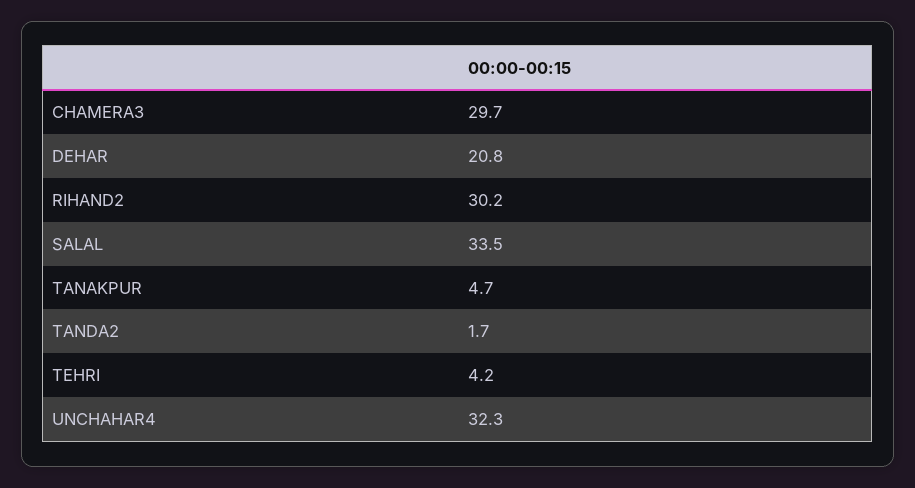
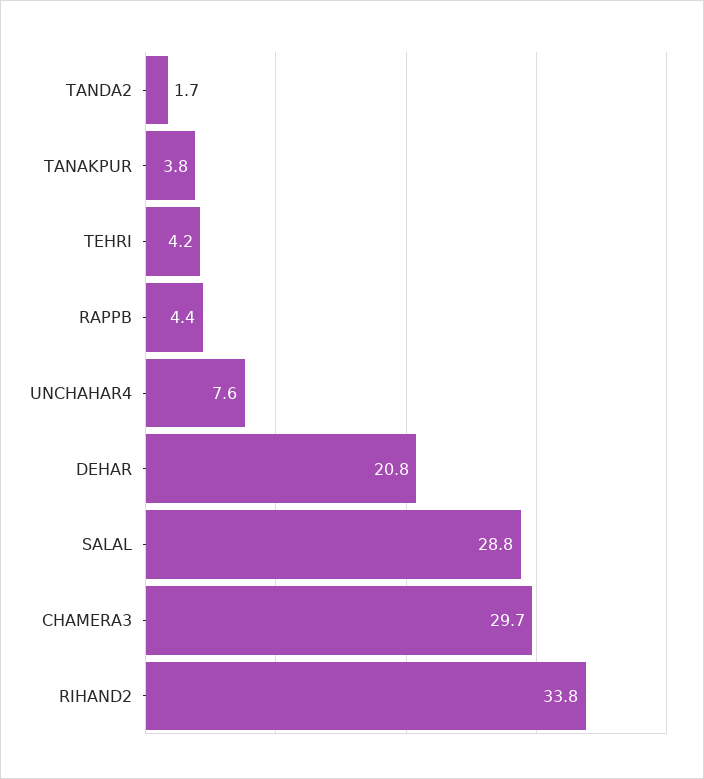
  {
    "CHAMERA3": 29.7,
    "DEHAR": 20.8,
-   "RIHAND2": 30.2,
+   "RIHAND2": 33.8,
-   "SALAL": 33.5,
+   "SALAL": 28.8,
-   "TANAKPUR": 4.7,
+   "TANAKPUR": 3.8,
    "TANDA2": 1.7,
    "TEHRI": 4.2,
-   "UNCHAHAR4": 32.3
+   "UNCHAHAR4": 7.6,
+   "RAPPB": 4.4
  }

